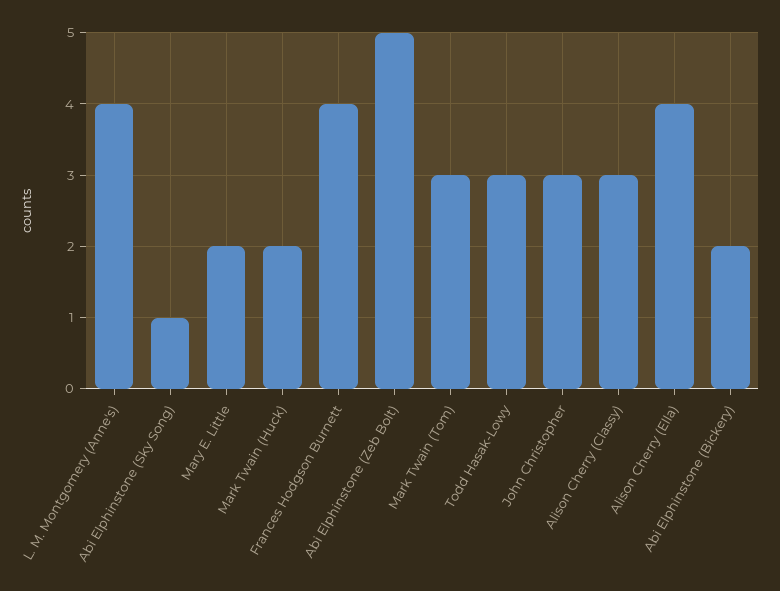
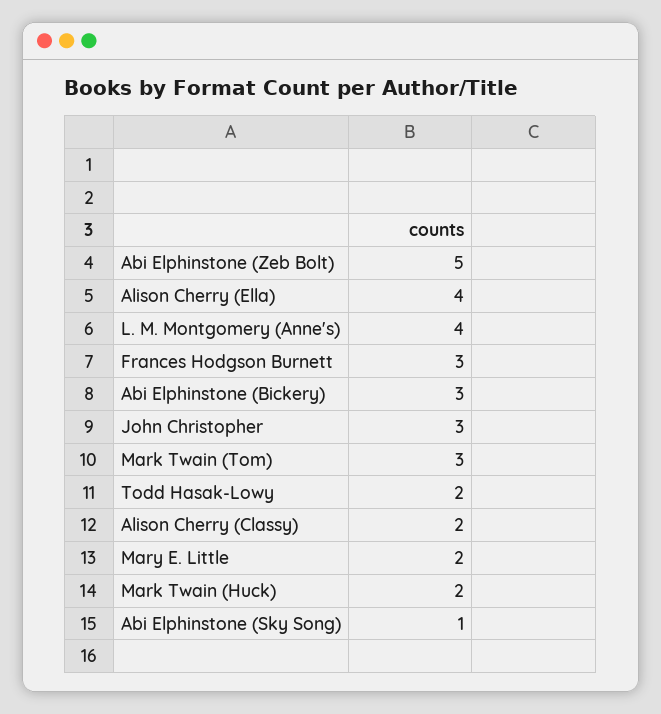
  {
    "L. M. Montgomery (Anne's)": 4,
    "Abi Elphinstone (Sky Song)": 1,
    "Mary E. Little": 2,
    "Mark Twain (Huck)": 2,
-   "Frances Hodgson Burnett": 4,
+   "Frances Hodgson Burnett": 3,
    "Abi Elphinstone (Zeb Bolt)": 5,
    "Mark Twain (Tom)": 3,
-   "Todd Hasak-Lowy": 3,
+   "Todd Hasak-Lowy": 2,
    "John Christopher": 3,
-   "Alison Cherry (Classy)": 3,
+   "Alison Cherry (Classy)": 2,
    "Alison Cherry (Ella)": 4,
-   "Abi Elphinstone (Bickery)": 2
+   "Abi Elphinstone (Bickery)": 3
  }

